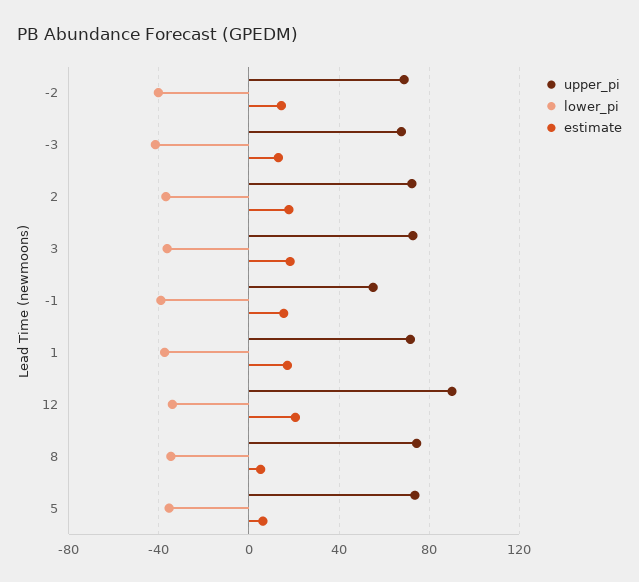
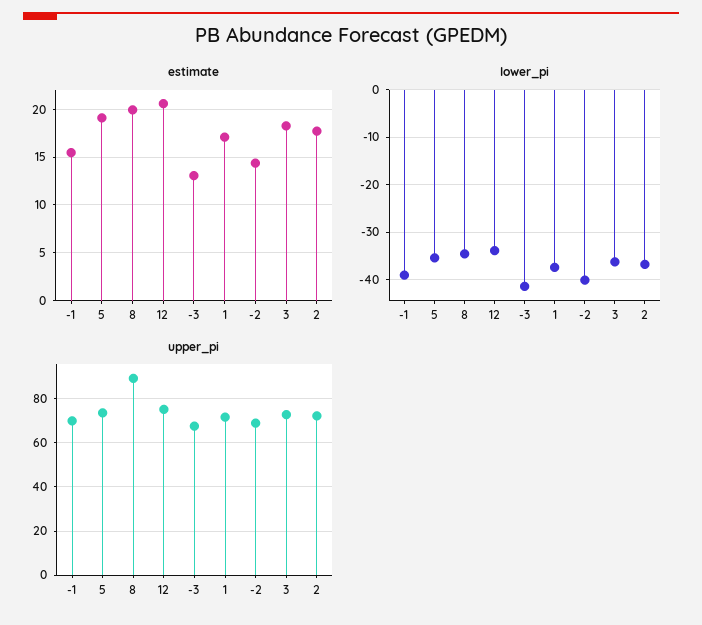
  {
    "upper_pi": {
      "-2": 70,
      "-3": 70,
      "2": 70,
      "3": 75,
-     "-1": 55,
+     "-1": 70,
      "1": 70,
-     "12": 90,
+     "12": 75,
-     "8": 75,
+     "8": 90,
      "5": 75
    },
    "lower_pi": {
      "-2": -40,
      "-3": -42,
      "2": -36,
      "3": -36,
      "-1": -40,
      "1": -38,
      "12": -34,
      "8": -34,
      "5": -36
    },
    "estimate": {
      "-2": 14,
      "-3": 13,
      "2": 18,
      "3": 18,
      "-1": 15,
      "1": 17,
      "12": 21,
-     "8": 5,
+     "8": 20,
-     "5": 5
+     "5": 19
    }
  }

